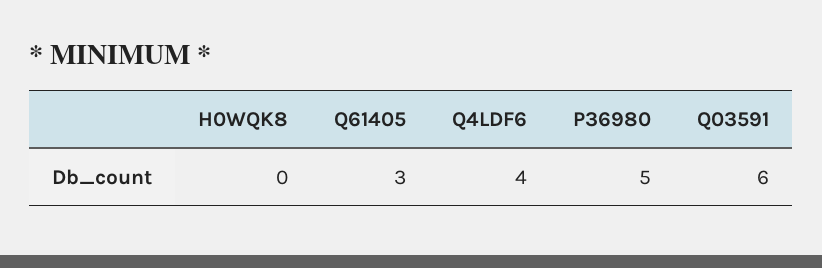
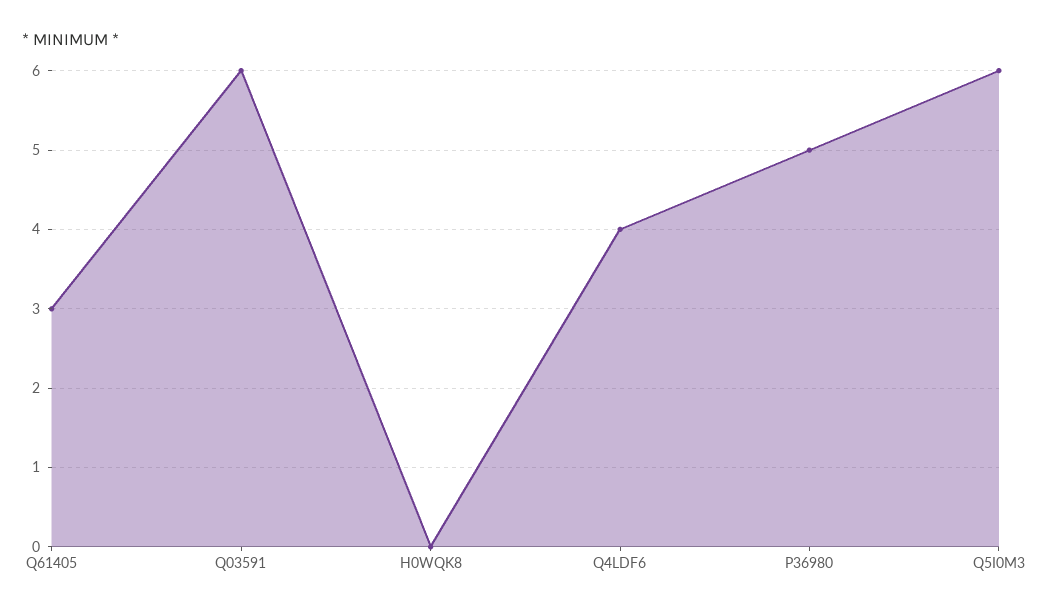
  {
    "H0WQK8": 0,
    "Q61405": 3,
    "Q4LDF6": 4,
    "P36980": 5,
-   "Q03591": 6
+   "Q03591": 6,
+   "Q5I0M3": 6
  }

